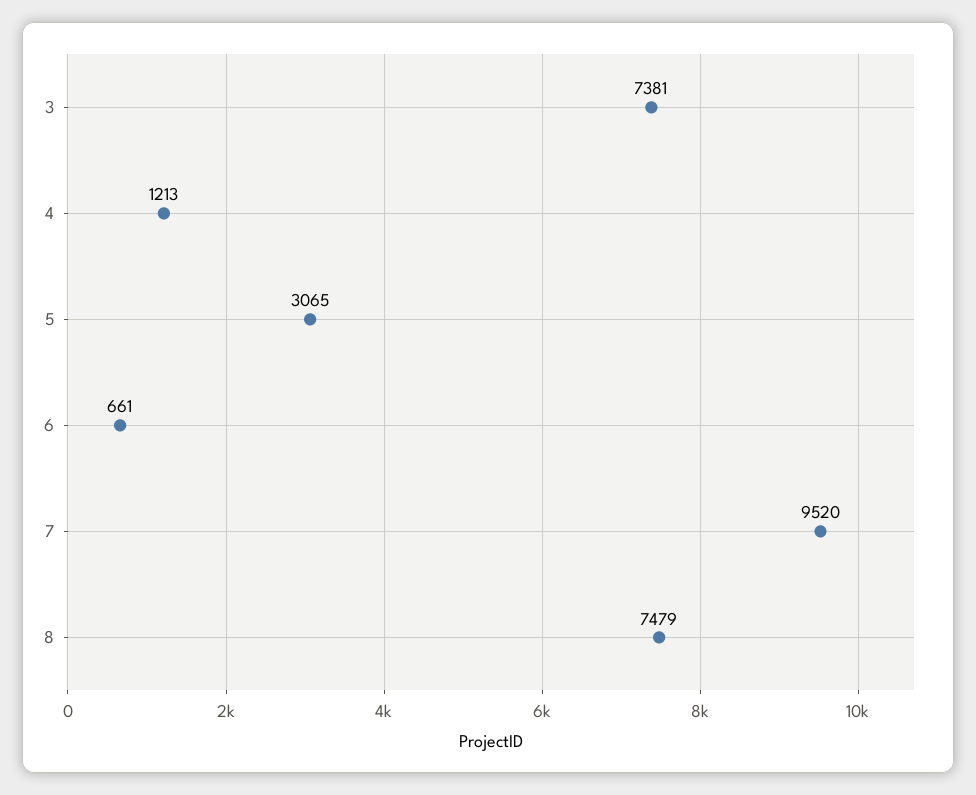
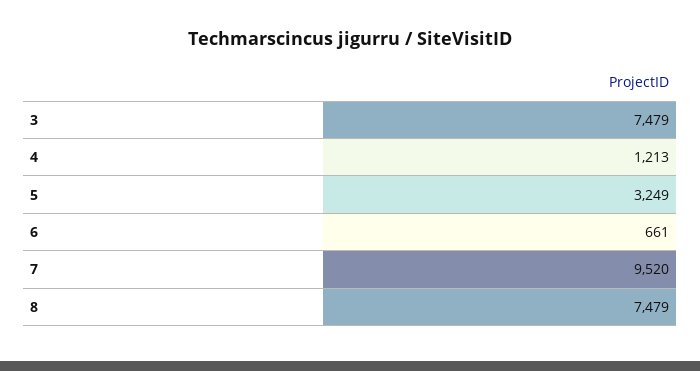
  {
-   "3": 7381,
+   "3": 7479,
    "4": 1213,
-   "5": 3065,
+   "5": 3249,
    "6": 661,
    "7": 9520,
    "8": 7479
  }

